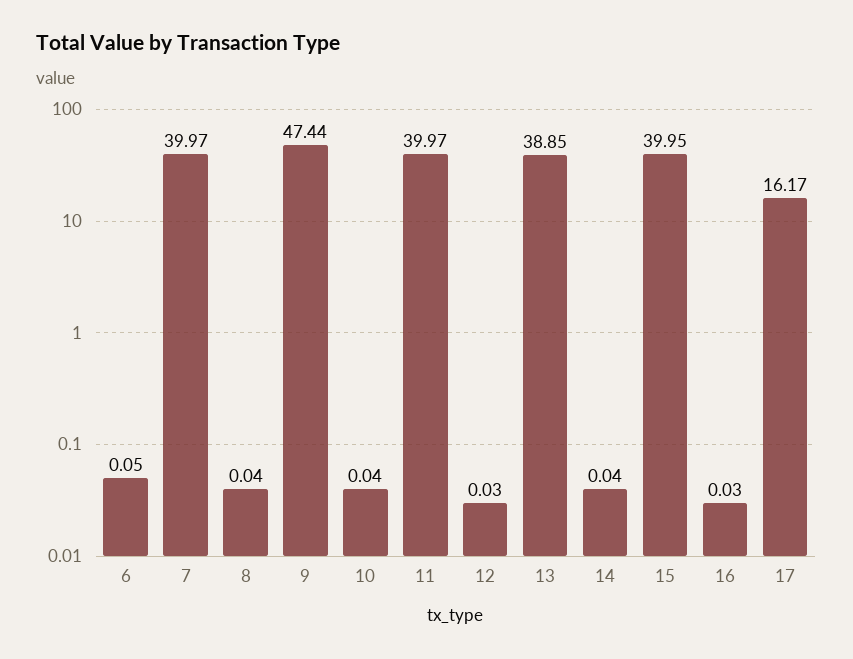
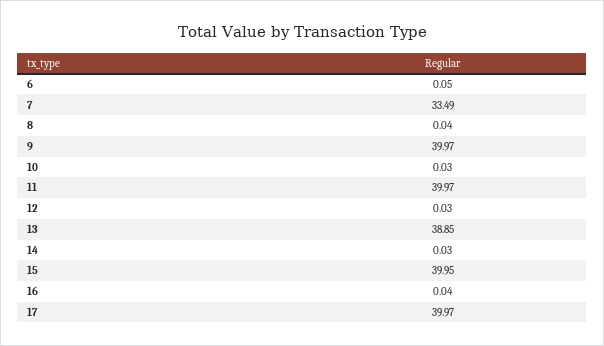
  {
    "6": 0.05,
-   "7": 39.97,
+   "7": 33.49,
    "8": 0.04,
-   "9": 47.44,
+   "9": 39.97,
-   "10": 0.04,
+   "10": 0.03,
    "11": 39.97,
    "12": 0.03,
    "13": 38.85,
-   "14": 0.04,
+   "14": 0.03,
    "15": 39.95,
-   "16": 0.03,
+   "16": 0.04,
-   "17": 16.17
+   "17": 39.97
  }

